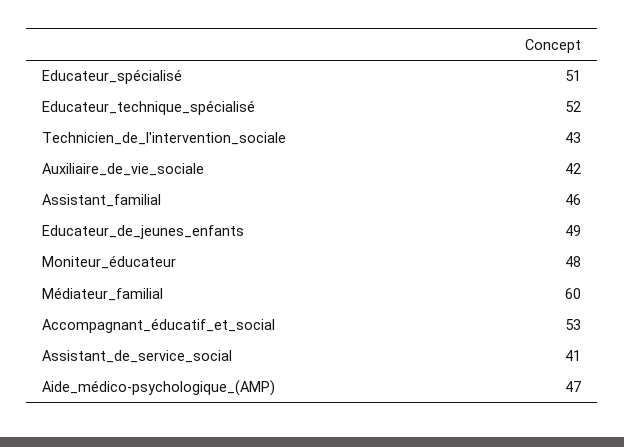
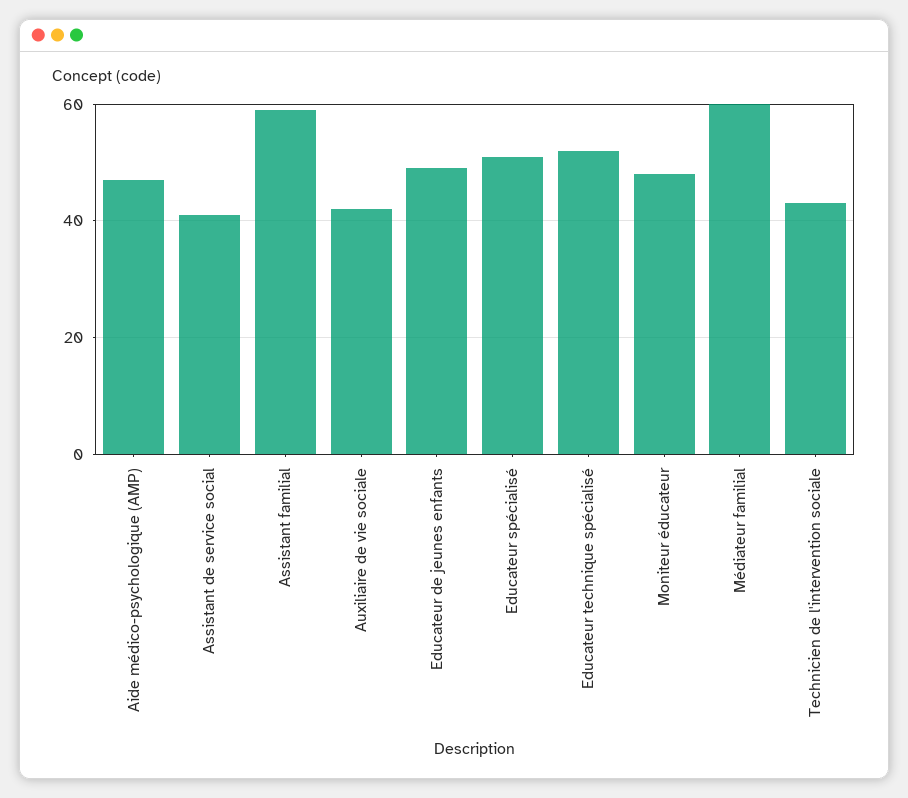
  {
    "Educateur_spécialisé": 51,
    "Educateur_technique_spécialisé": 52,
    "Technicien_de_l'intervention_sociale": 43,
    "Auxiliaire_de_vie_sociale": 42,
-   "Assistant_familial": 46,
+   "Assistant_familial": 60,
    "Educateur_de_jeunes_enfants": 49,
    "Moniteur_éducateur": 48,
    "Médiateur_familial": 60,
-   "Accompagnant_éducatif_et_social": 53,
    "Assistant_de_service_social": 41,
    "Aide_médico-psychologique_(AMP)": 47
  }

